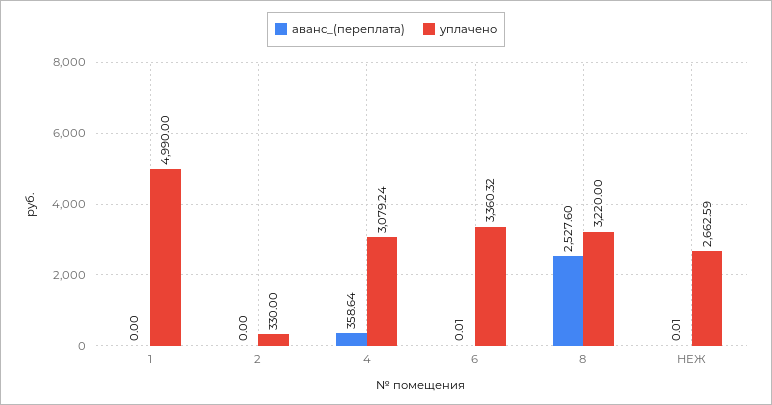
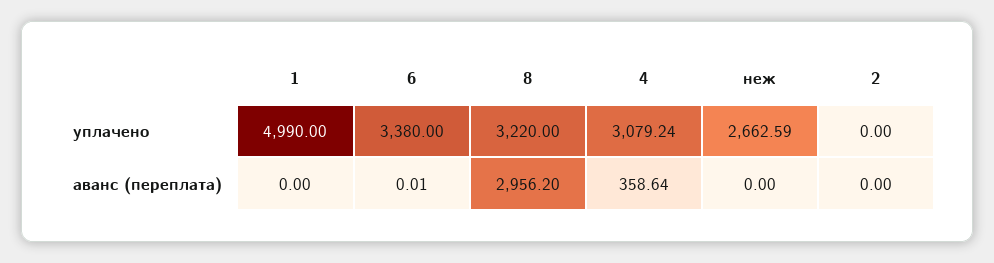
  {
    "аванс_(переплата)": {
      "1": 0,
      "2": 0,
      "4": 358.64,
      "6": 0.01,
-     "8": 2527.6,
+     "8": 2956.2,
-     "НЕЖ": 0.01
+     "НЕЖ": 0
    },
    "уплачено": {
      "1": 4990,
-     "2": 330,
+     "2": 0,
      "4": 3079.24,
-     "6": 3360.32,
+     "6": 3380,
      "8": 3220,
      "НЕЖ": 2662.59
    }
  }

